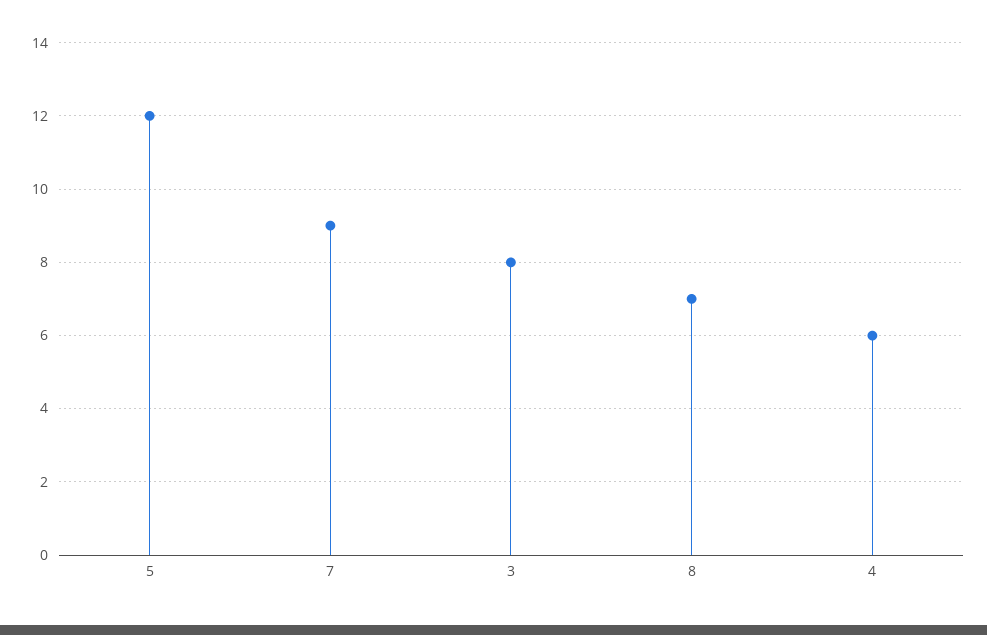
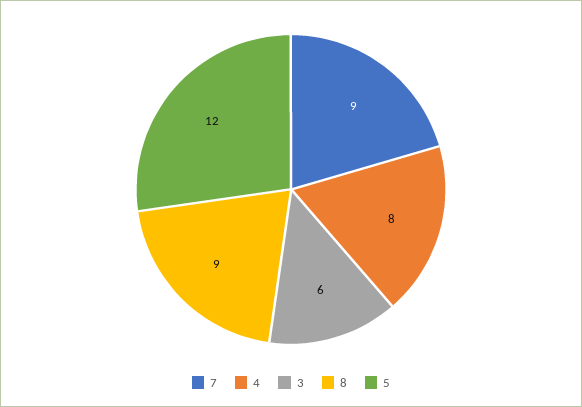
  {
    "5": 12,
    "7": 9,
-   "3": 8,
+   "3": 6,
-   "8": 7,
+   "8": 9,
-   "4": 6
+   "4": 8
  }

